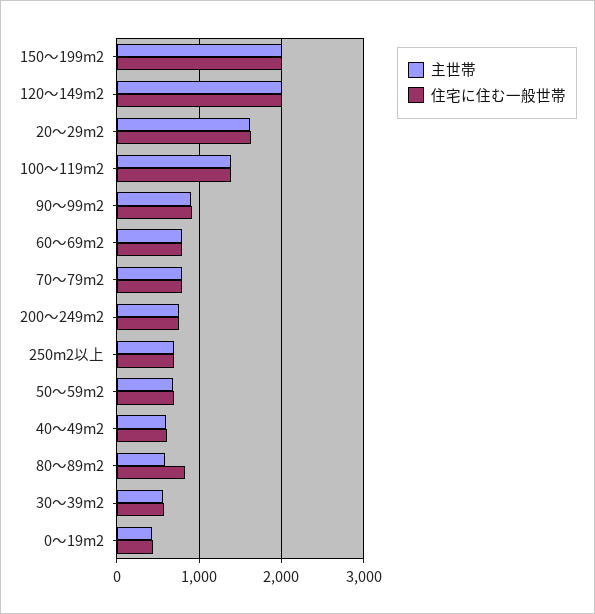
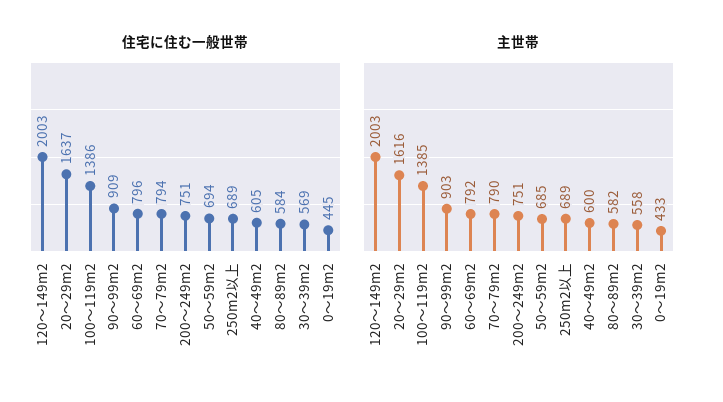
  {
    "主世帯": {
-     "150～199m2": 2000,
      "120～149m2": 2003,
      "20～29m2": 1616,
      "100～119m2": 1385,
      "90～99m2": 903,
      "60～69m2": 792,
      "70～79m2": 790,
      "200～249m2": 751,
      "250m2以上": 689,
      "50～59m2": 685,
      "40～49m2": 600,
      "80～89m2": 582,
      "30～39m2": 558,
      "0～19m2": 433
    },
    "住宅に住む一般世帯": {
-     "150～199m2": 2000,
      "120～149m2": 2003,
      "20～29m2": 1637,
      "100～119m2": 1386,
      "90～99m2": 909,
      "60～69m2": 796,
      "70～79m2": 794,
      "200～249m2": 751,
      "250m2以上": 689,
      "50～59m2": 694,
      "40～49m2": 605,
-     "80～89m2": 800,
+     "80～89m2": 584,
      "30～39m2": 569,
      "0～19m2": 445
    }
  }

